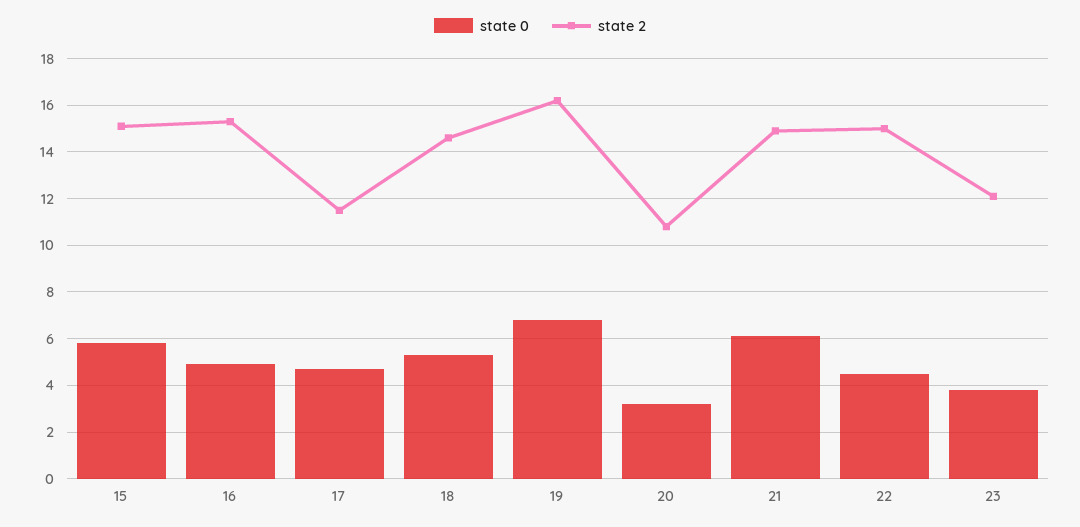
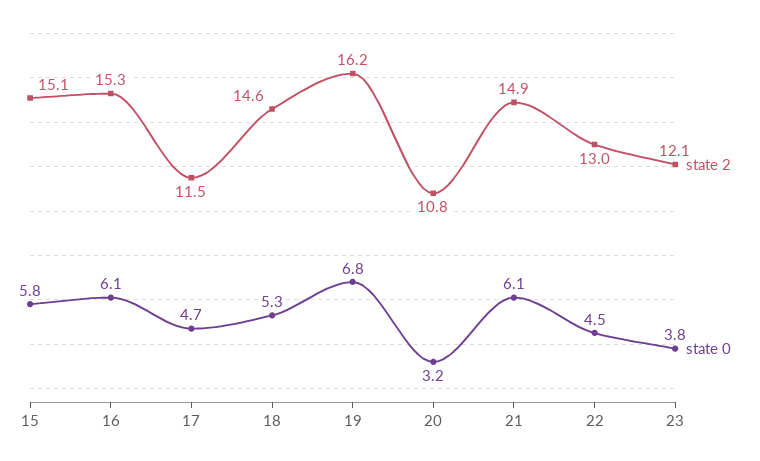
  {
    "state 0": {
      "15": 5.8,
-     "16": 5,
+     "16": 6.1,
      "17": 4.7,
      "18": 5.3,
      "19": 6.8,
      "20": 3.2,
      "21": 6.1,
      "22": 4.5,
      "23": 3.8
    },
    "state 2": {
      "15": 15.1,
      "16": 15.3,
      "17": 11.5,
      "18": 14.6,
      "19": 16.2,
      "20": 10.8,
      "21": 14.9,
-     "22": 15,
+     "22": 13,
      "23": 12.1
    }
  }

